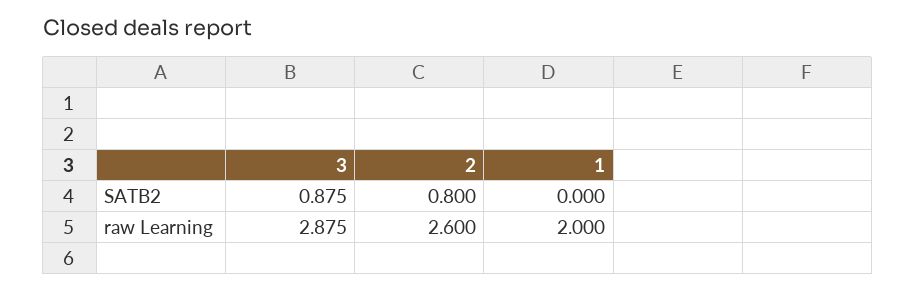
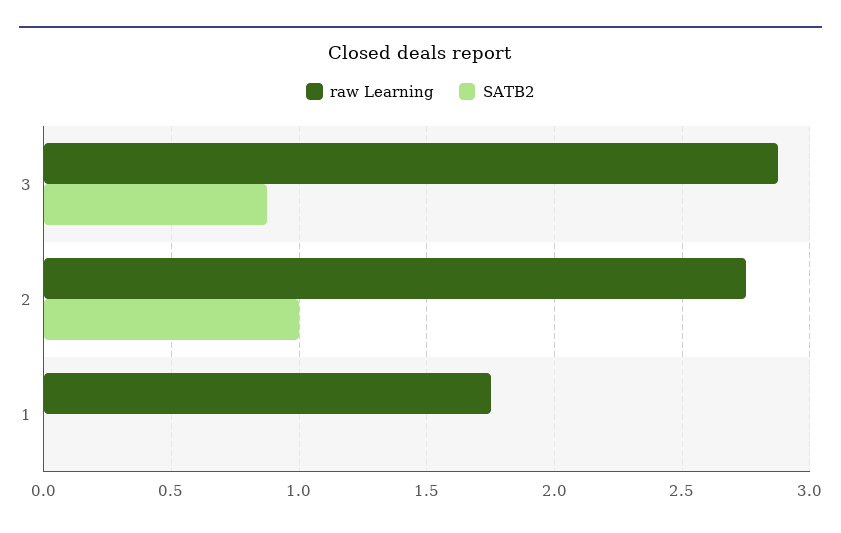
  {
    "SATB2": {
      "3": 0.875,
-     "2": 0.8,
+     "2": 1,
      "1": 0
    },
    "raw Learning": {
      "3": 2.875,
-     "2": 2.6,
+     "2": 2.75,
-     "1": 2
+     "1": 1.75
    }
  }

